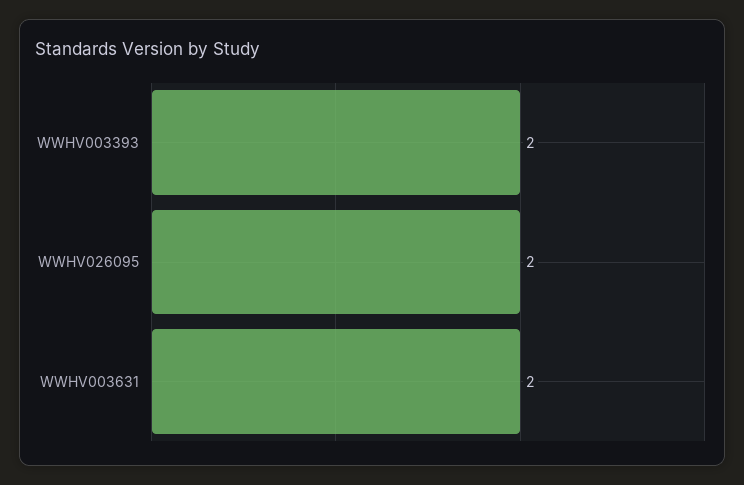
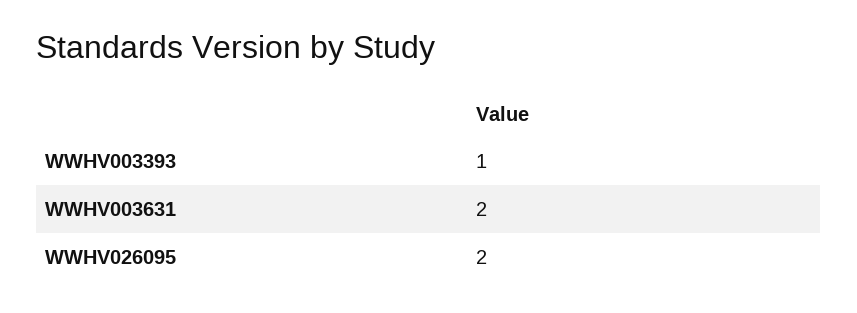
  {
-   "WWHV003393": 2,
+   "WWHV003393": 1,
    "WWHV026095": 2,
    "WWHV003631": 2
  }

